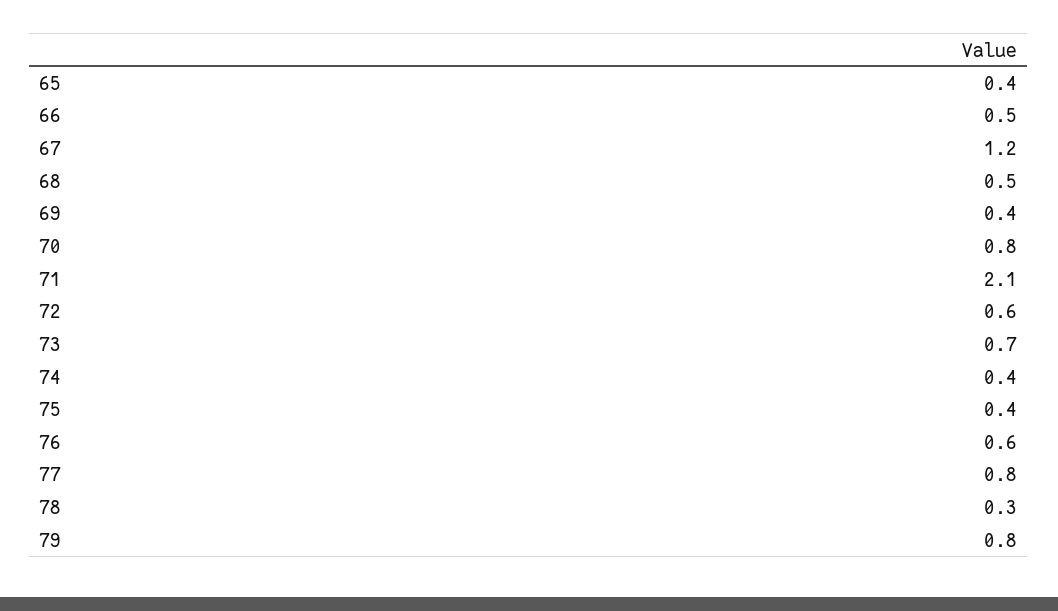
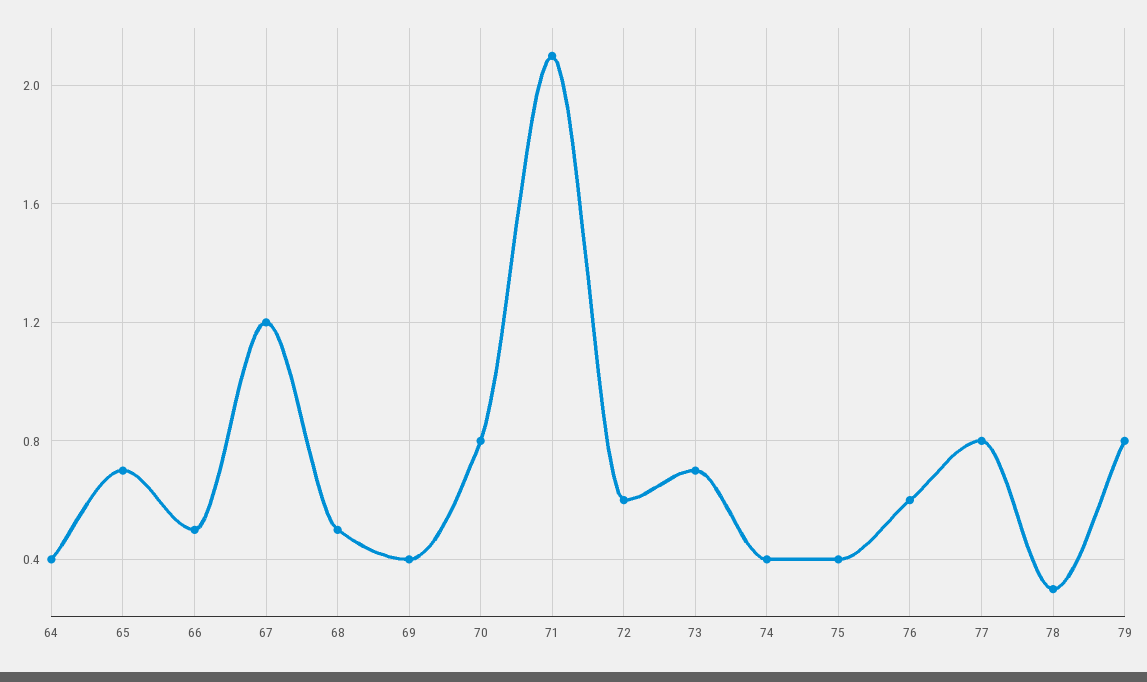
  {
-   "65": 0.4,
+   "65": 0.7,
    "66": 0.5,
    "67": 1.2,
    "68": 0.5,
    "69": 0.4,
    "70": 0.8,
    "71": 2.1,
    "72": 0.6,
    "73": 0.7,
    "74": 0.4,
    "75": 0.4,
    "76": 0.6,
    "77": 0.8,
    "78": 0.3,
-   "79": 0.8
+   "79": 0.8,
+   "64": 0.4
  }

